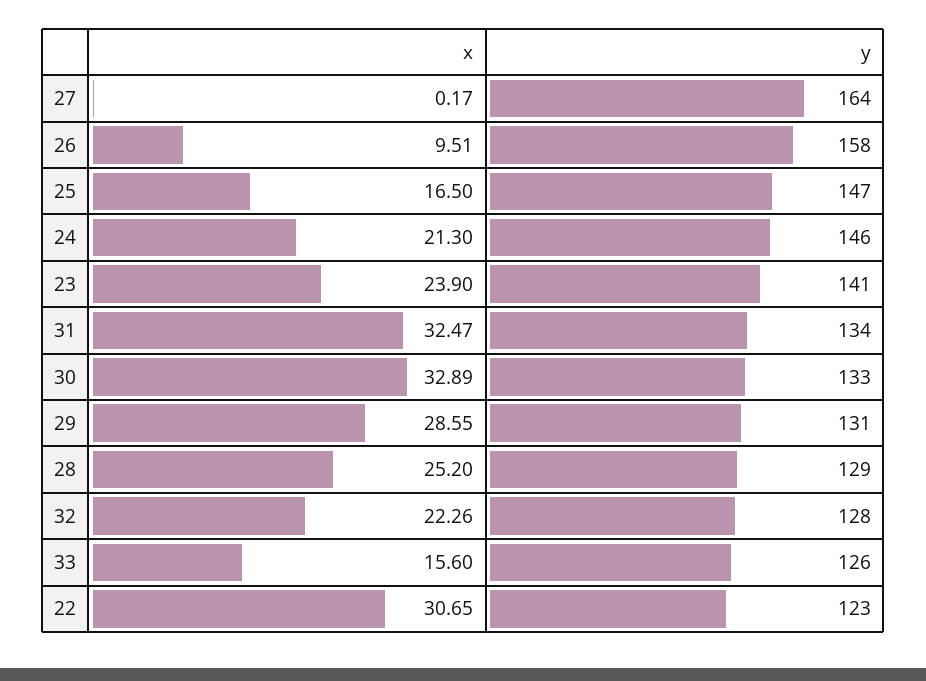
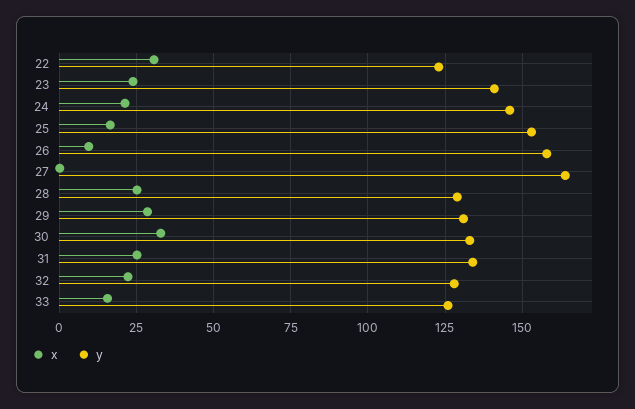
  {
    "x": {
      "27": 0.17,
      "26": 9.51,
      "25": 16.5,
      "24": 21.3,
      "23": 23.9,
-     "31": 32.47,
+     "31": 25,
      "30": 32.89,
      "29": 28.55,
      "28": 25.2,
      "32": 22.26,
      "33": 15.6,
      "22": 30.65
    },
    "y": {
      "27": 164,
      "26": 158,
-     "25": 147,
+     "25": 152.5,
      "24": 146,
      "23": 141,
      "31": 134,
      "30": 133,
      "29": 131,
      "28": 129,
      "32": 128,
      "33": 126,
      "22": 123
    }
  }

